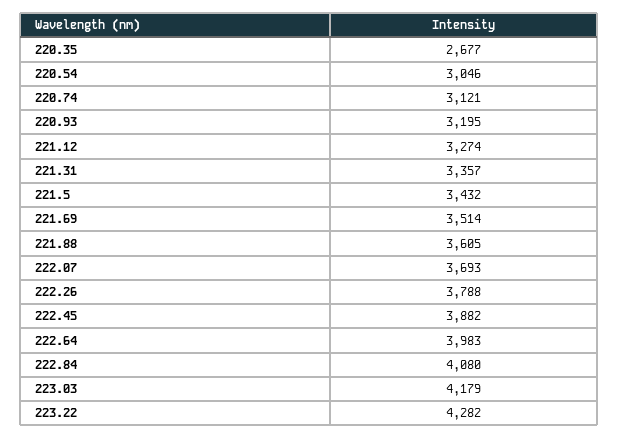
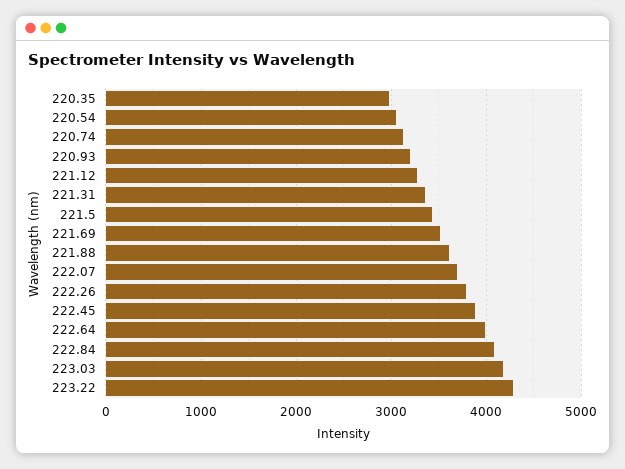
  {
-   "220.35": 2677,
+   "220.35": 3000,
    "220.54": 3046,
    "220.74": 3121,
    "220.93": 3195,
    "221.12": 3274,
    "221.31": 3357,
    "221.5": 3432,
    "221.69": 3514,
    "221.88": 3605,
    "222.07": 3693,
    "222.26": 3788,
    "222.45": 3882,
    "222.64": 3983,
    "222.84": 4080,
    "223.03": 4179,
    "223.22": 4282
  }

